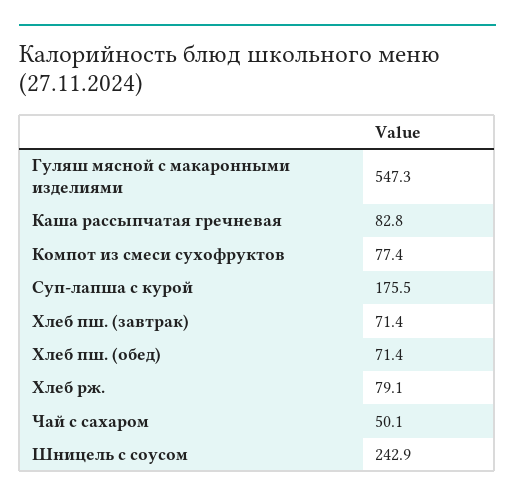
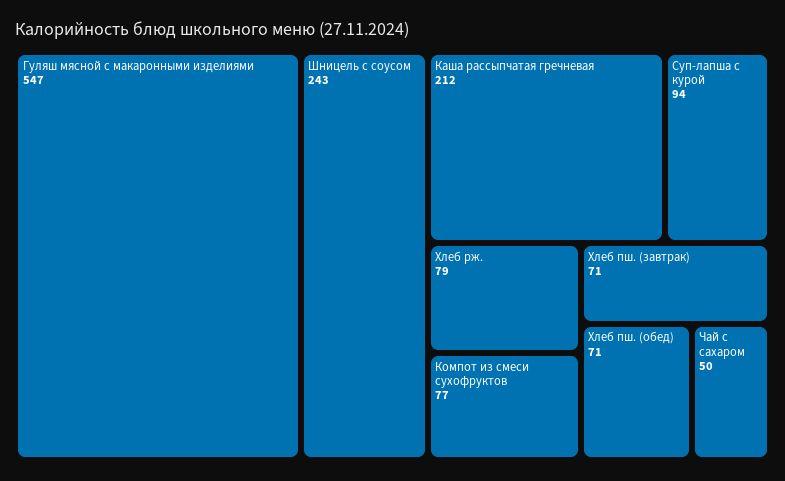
  {
    "Гуляш мясной с макаронными изделиями": 547.3,
-   "Каша рассыпчатая гречневая": 82.8,
+   "Каша рассыпчатая гречневая": 212,
    "Компот из смеси сухофруктов": 77.4,
-   "Суп-лапша с курой": 175.5,
+   "Суп-лапша с курой": 94,
    "Хлеб пш. (завтрак)": 71.4,
    "Хлеб пш. (обед)": 71.4,
    "Хлеб рж.": 79.1,
    "Чай с сахаром": 50.1,
    "Шницель с соусом": 242.9
  }

